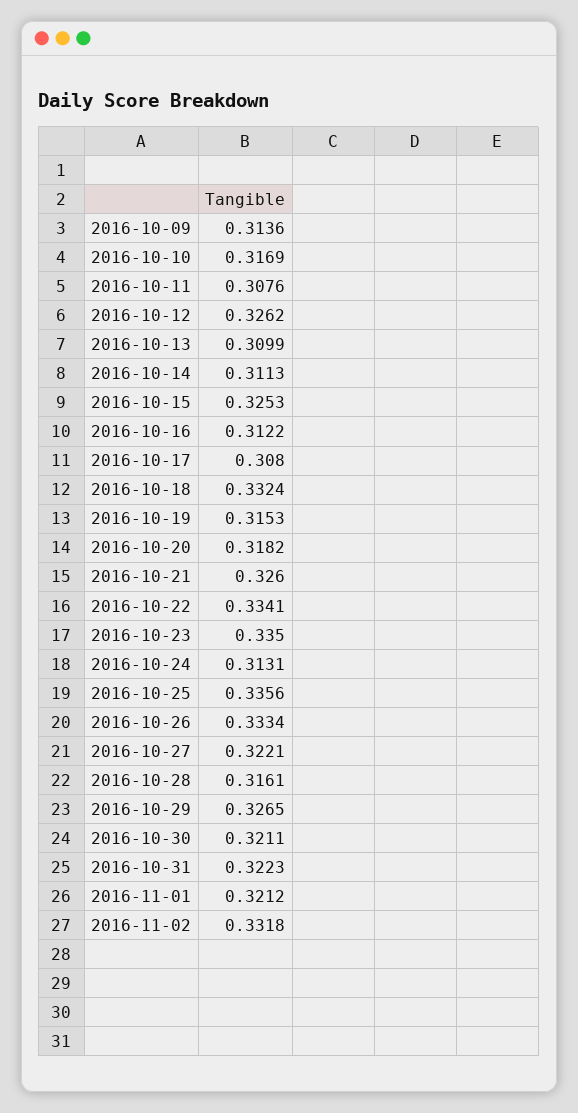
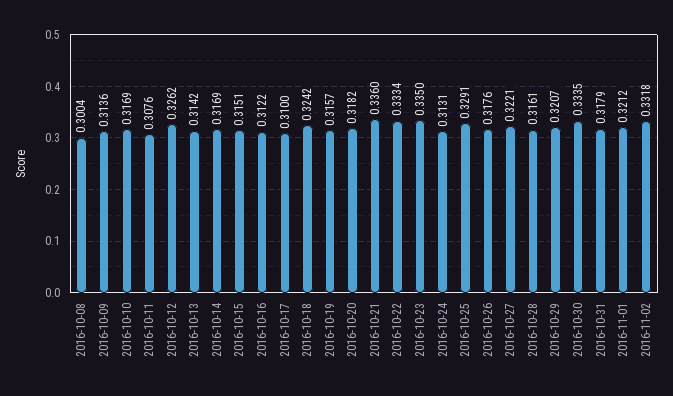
  {
    "2016-10-09": 0.3136,
    "2016-10-10": 0.3169,
    "2016-10-11": 0.3076,
    "2016-10-12": 0.3262,
-   "2016-10-13": 0.3099,
+   "2016-10-13": 0.3142,
-   "2016-10-14": 0.3113,
+   "2016-10-14": 0.3169,
-   "2016-10-15": 0.3253,
+   "2016-10-15": 0.3151,
    "2016-10-16": 0.3122,
-   "2016-10-17": 0.308,
+   "2016-10-17": 0.31,
-   "2016-10-18": 0.3324,
+   "2016-10-18": 0.3242,
-   "2016-10-19": 0.3153,
+   "2016-10-19": 0.3157,
    "2016-10-20": 0.3182,
-   "2016-10-21": 0.326,
+   "2016-10-21": 0.336,
-   "2016-10-22": 0.3341,
+   "2016-10-22": 0.3334,
    "2016-10-23": 0.335,
    "2016-10-24": 0.3131,
-   "2016-10-25": 0.3356,
+   "2016-10-25": 0.3291,
-   "2016-10-26": 0.3334,
+   "2016-10-26": 0.3176,
    "2016-10-27": 0.3221,
    "2016-10-28": 0.3161,
-   "2016-10-29": 0.3265,
+   "2016-10-29": 0.3207,
-   "2016-10-30": 0.3211,
+   "2016-10-30": 0.3335,
-   "2016-10-31": 0.3223,
+   "2016-10-31": 0.3179,
    "2016-11-01": 0.3212,
-   "2016-11-02": 0.3318
+   "2016-11-02": 0.3318,
+   "2016-10-08": 0.3004
  }

